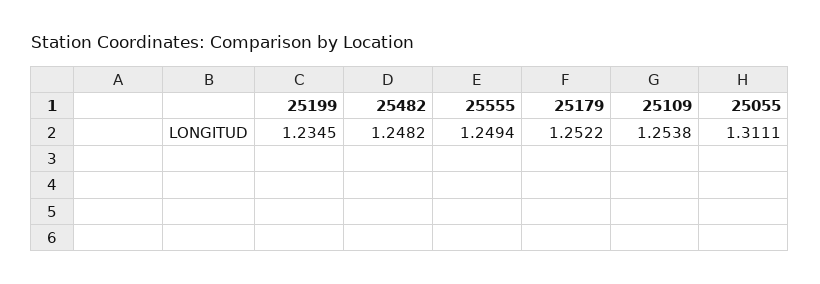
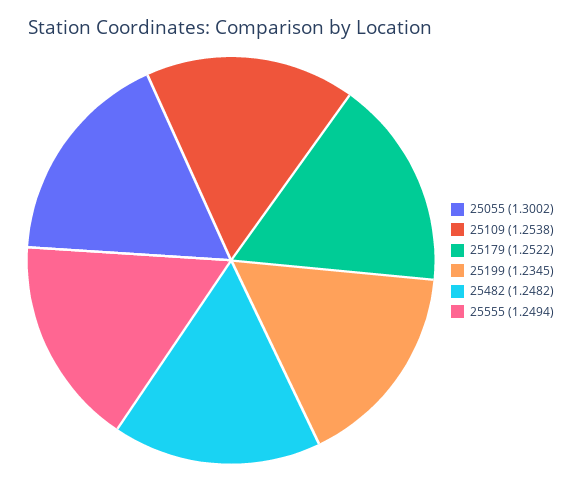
  {
    "25199": 1.2345,
    "25482": 1.2482,
    "25555": 1.2494,
    "25179": 1.2522,
    "25109": 1.2538,
-   "25055": 1.3111
+   "25055": 1.3002
  }

